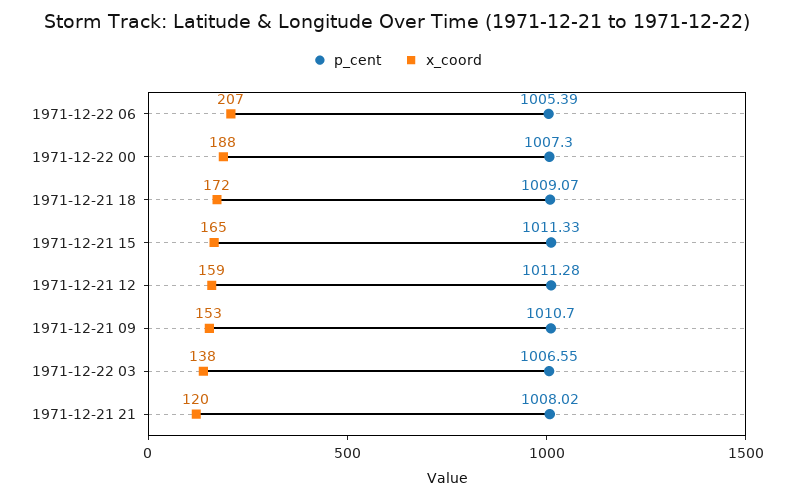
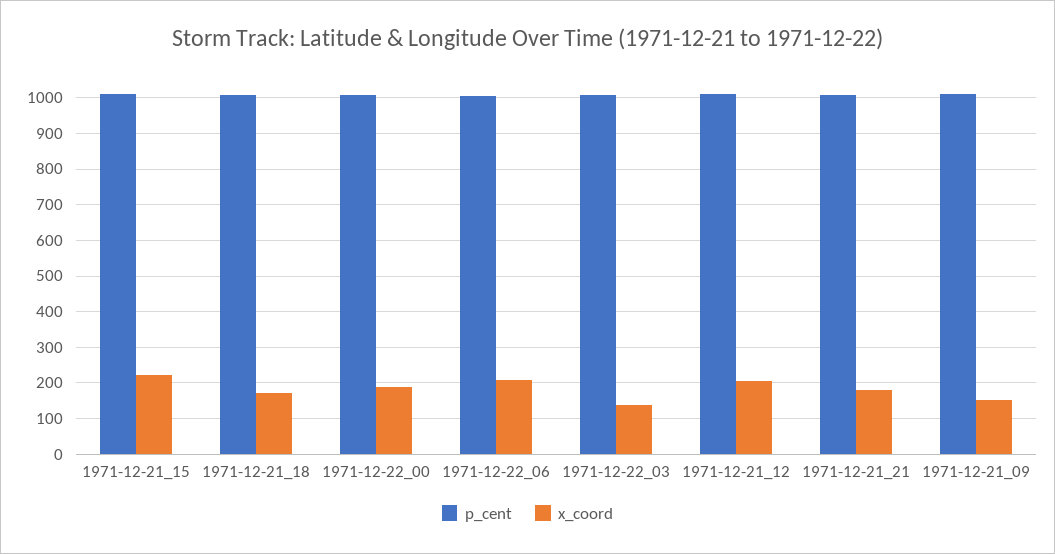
  {
    "p_cent": {
      "1971-12-22 06": 1005.39,
      "1971-12-22 00": 1007.3,
      "1971-12-21 18": 1009.07,
      "1971-12-21 15": 1011.33,
      "1971-12-21 12": 1011.28,
      "1971-12-21 09": 1010.7,
      "1971-12-22 03": 1006.55,
      "1971-12-21 21": 1008.02
    },
    "x_coord": {
      "1971-12-22 06": 207,
      "1971-12-22 00": 188,
      "1971-12-21 18": 172,
-     "1971-12-21 15": 165,
+     "1971-12-21 15": 220,
-     "1971-12-21 12": 159,
+     "1971-12-21 12": 200,
      "1971-12-21 09": 153,
      "1971-12-22 03": 138,
-     "1971-12-21 21": 120
+     "1971-12-21 21": 180
    }
  }

